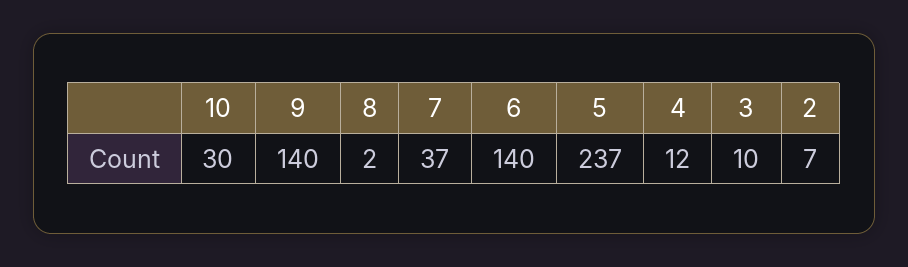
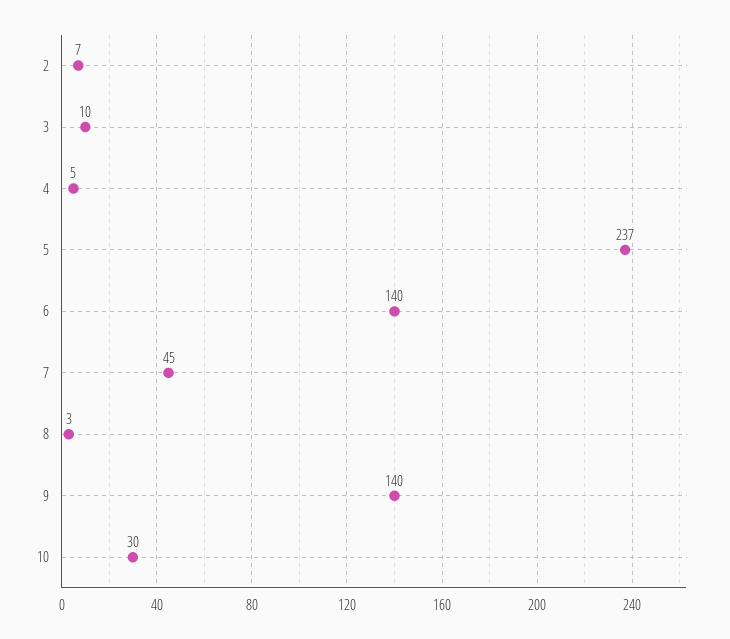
  {
    "10": 30,
    "9": 140,
-   "8": 2,
+   "8": 3,
-   "7": 37,
+   "7": 45,
    "6": 140,
    "5": 237,
-   "4": 12,
+   "4": 5,
    "3": 10,
    "2": 7
  }

